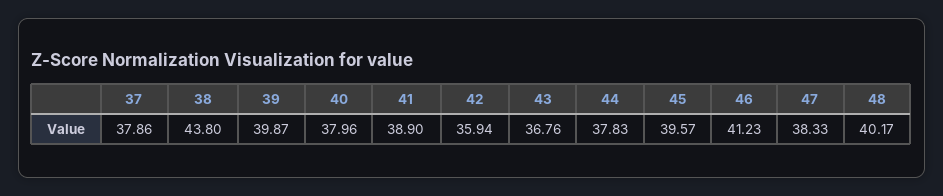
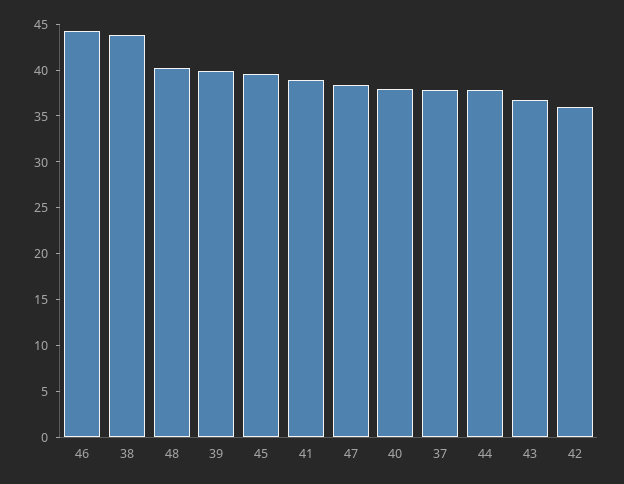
  {
    "37": 37.86,
    "38": 43.8,
    "39": 39.87,
    "40": 37.96,
    "41": 38.9,
    "42": 35.94,
    "43": 36.76,
    "44": 37.83,
    "45": 39.57,
-   "46": 41.23,
+   "46": 44,
    "47": 38.33,
    "48": 40.17
  }

